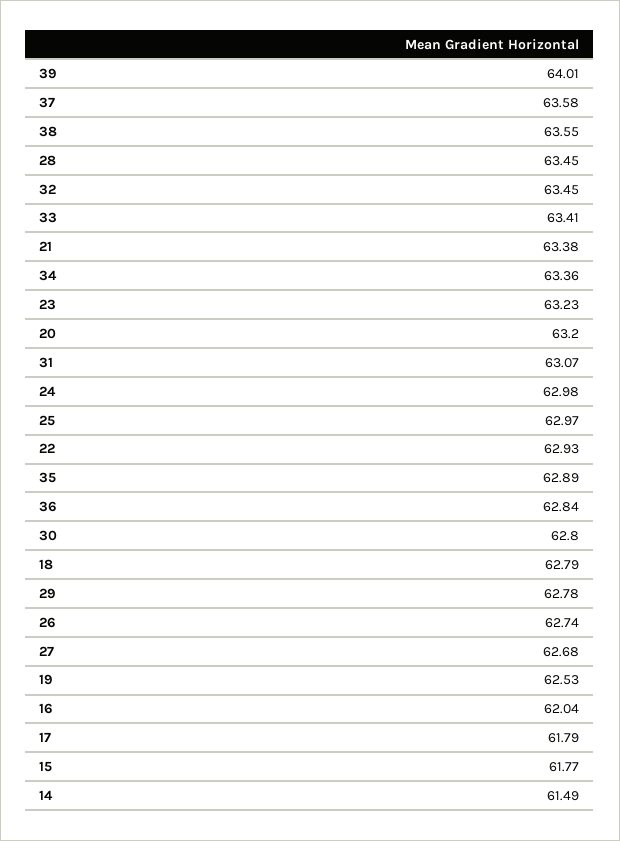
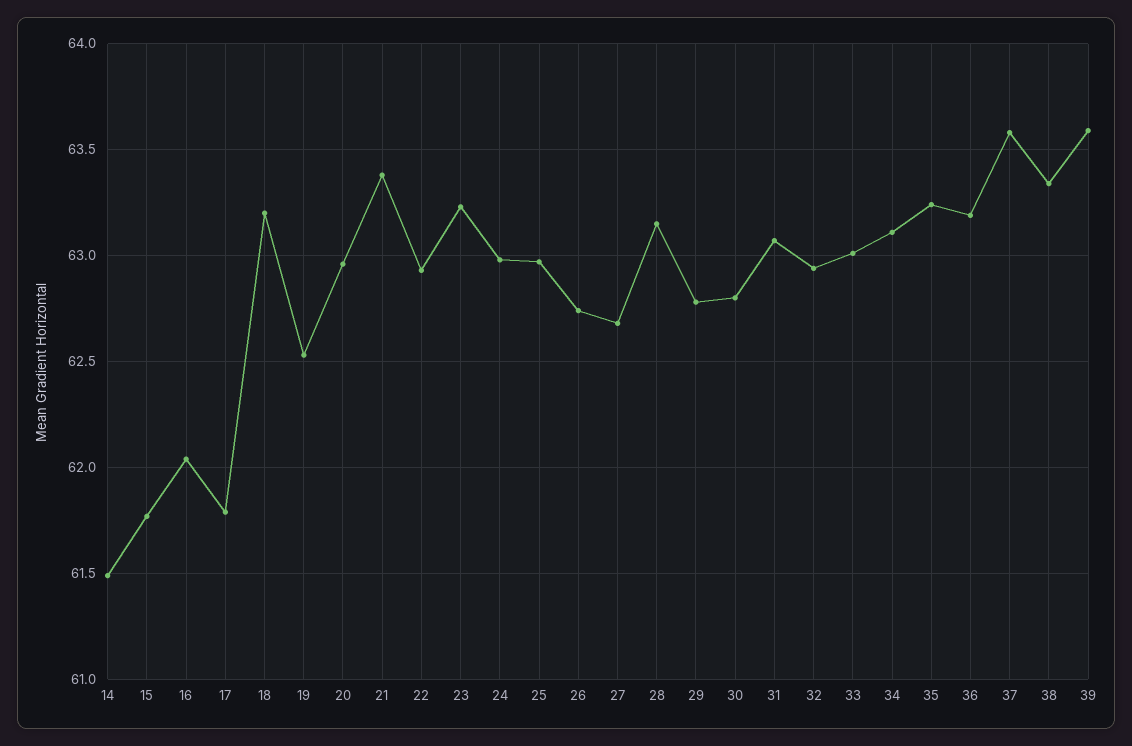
  {
-   "39": 64.01,
+   "39": 63.6,
    "37": 63.58,
-   "38": 63.55,
+   "38": 63.35,
-   "28": 63.45,
+   "28": 63.15,
-   "32": 63.45,
+   "32": 62.95,
-   "33": 63.41,
+   "33": 63,
    "21": 63.38,
-   "34": 63.36,
+   "34": 63.1,
    "23": 63.23,
-   "20": 63.2,
+   "20": 62.95,
    "31": 63.07,
    "24": 62.98,
    "25": 62.97,
    "22": 62.93,
-   "35": 62.89,
+   "35": 63.25,
-   "36": 62.84,
+   "36": 63.2,
    "30": 62.8,
-   "18": 62.79,
+   "18": 63.2,
    "29": 62.78,
    "26": 62.74,
    "27": 62.68,
    "19": 62.53,
    "16": 62.04,
    "17": 61.79,
    "15": 61.77,
    "14": 61.49
  }

